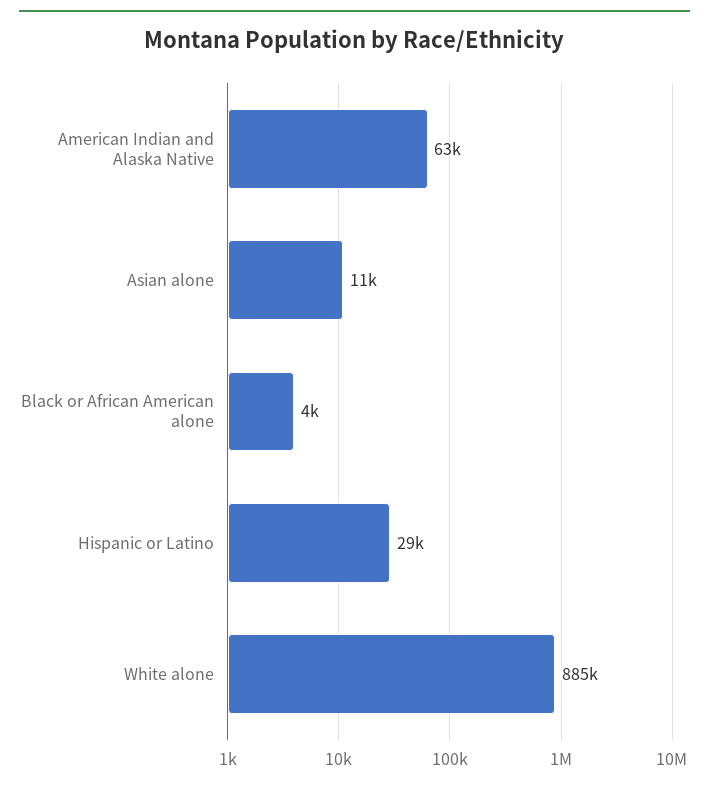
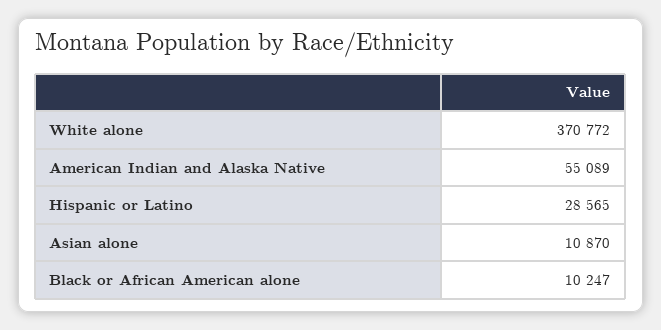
  {
-   "American Indian and Alaska Native": 63000,
+   "American Indian and Alaska Native": 55089,
    "Asian alone": 10870,
-   "Black or African American alone": 4000,
+   "Black or African American alone": 10247,
    "Hispanic or Latino": 28565,
-   "White alone": 885000
+   "White alone": 370772
  }

